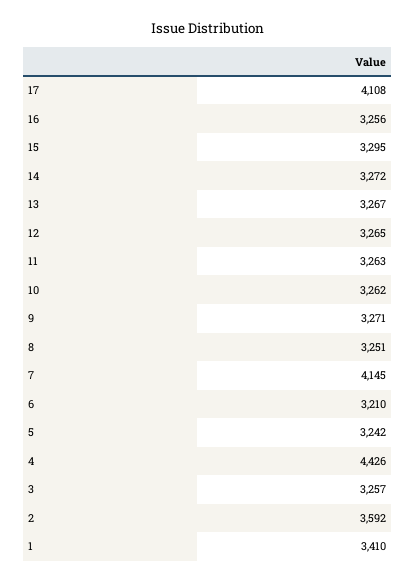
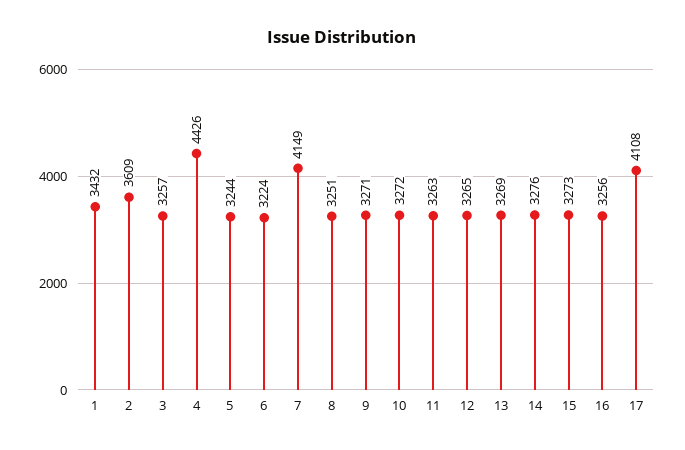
  {
    "17": 4108,
    "16": 3256,
-   "15": 3295,
+   "15": 3273,
-   "14": 3272,
+   "14": 3276,
-   "13": 3267,
+   "13": 3269,
    "12": 3265,
    "11": 3263,
-   "10": 3262,
+   "10": 3272,
    "9": 3271,
    "8": 3251,
-   "7": 4145,
+   "7": 4149,
-   "6": 3210,
+   "6": 3224,
-   "5": 3242,
+   "5": 3244,
    "4": 4426,
    "3": 3257,
-   "2": 3592,
+   "2": 3609,
-   "1": 3410
+   "1": 3432
  }

